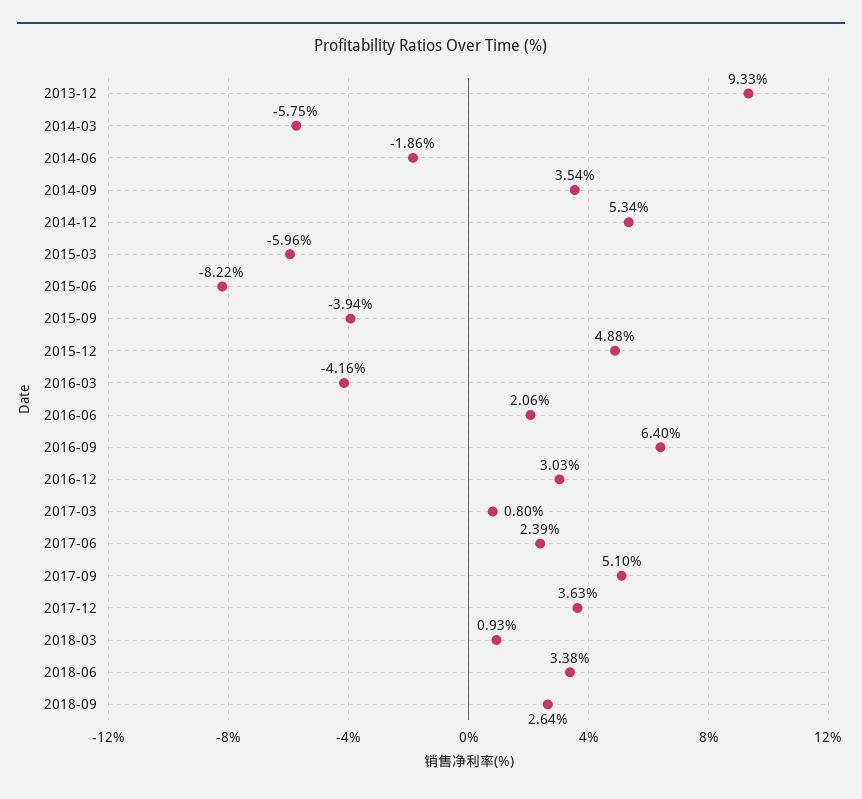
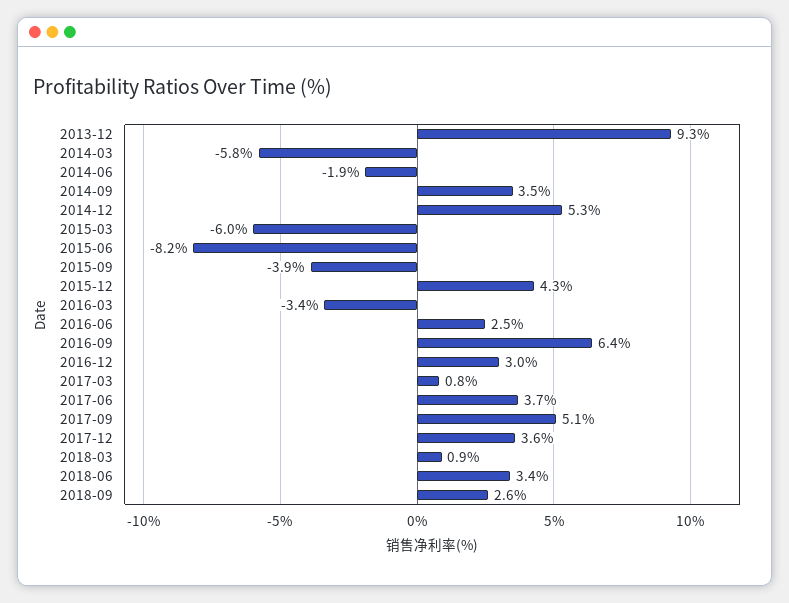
  {
    "2013-12": 9.33,
    "2014-03": -5.75,
    "2014-06": -1.86,
    "2014-09": 3.54,
    "2014-12": 5.34,
    "2015-03": -5.96,
    "2015-06": -8.22,
    "2015-09": -3.94,
-   "2015-12": 4.88,
+   "2015-12": 4.3,
-   "2016-03": -4.16,
+   "2016-03": -3.4,
-   "2016-06": 2.06,
+   "2016-06": 2.5,
    "2016-09": 6.4,
    "2016-12": 3.03,
    "2017-03": 0.8,
-   "2017-06": 2.39,
+   "2017-06": 3.7,
    "2017-09": 5.1,
    "2017-12": 3.63,
    "2018-03": 0.93,
    "2018-06": 3.38,
    "2018-09": 2.64
  }

